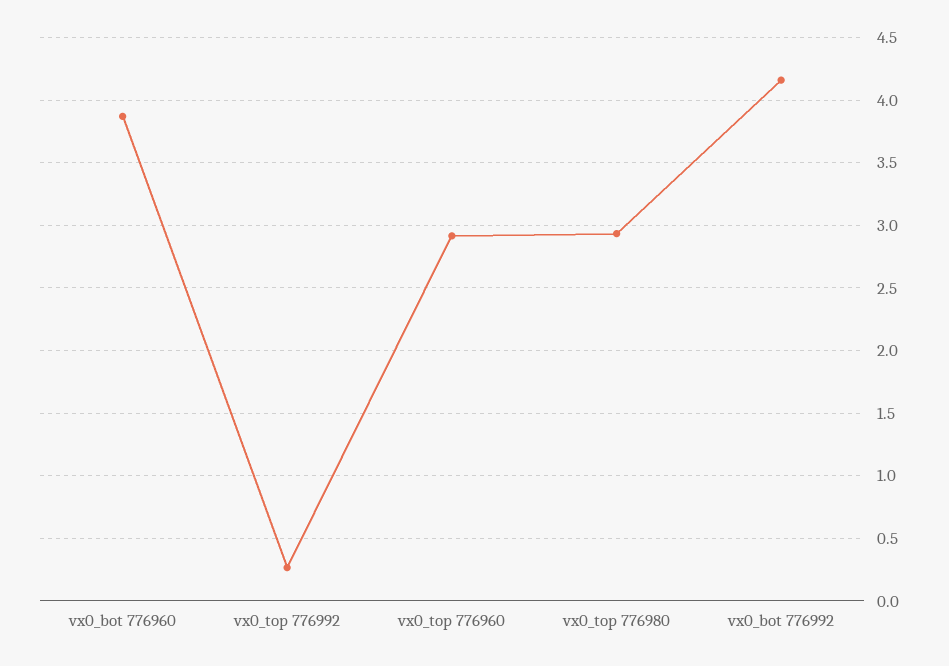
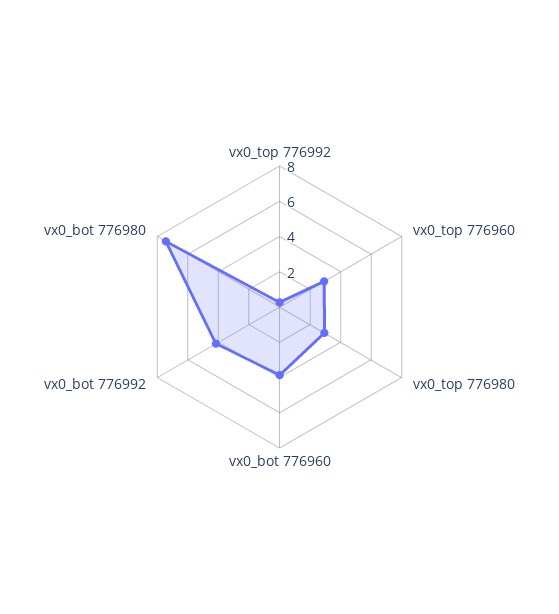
  {
    "vx0_bot 776960": 3.85,
    "vx0_top 776992": 0.25,
    "vx0_top 776960": 2.9,
    "vx0_top 776980": 2.95,
-   "vx0_bot 776992": 4.15
+   "vx0_bot 776992": 4.15,
+   "vx0_bot 776980": 7.5
  }

